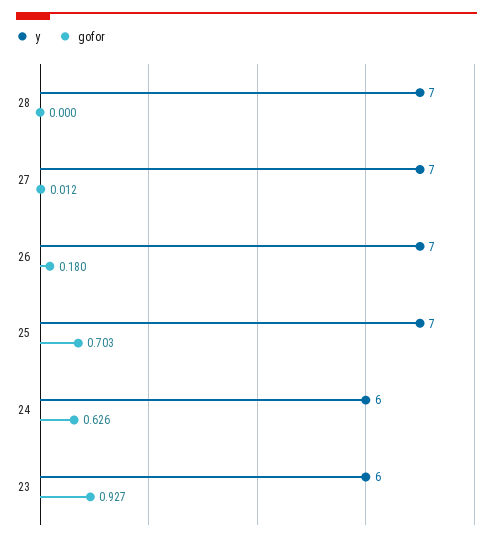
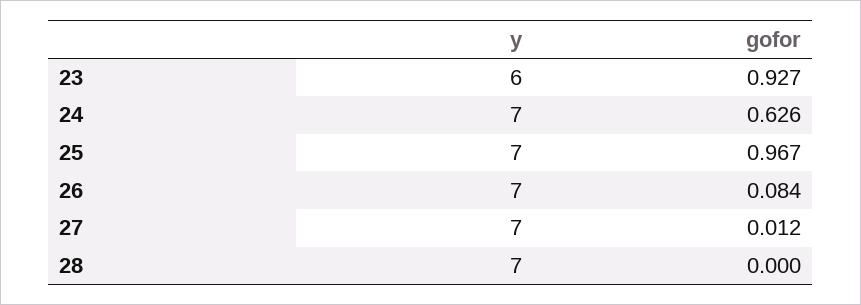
  {
    "y": {
      "28": 7,
      "27": 7,
      "26": 7,
      "25": 7,
-     "24": 6,
+     "24": 7,
      "23": 6
    },
    "gofor": {
      "28": 0,
      "27": 0.012,
-     "26": 0.18,
+     "26": 0.084,
-     "25": 0.703,
+     "25": 0.967,
      "24": 0.626,
      "23": 0.927
    }
  }

